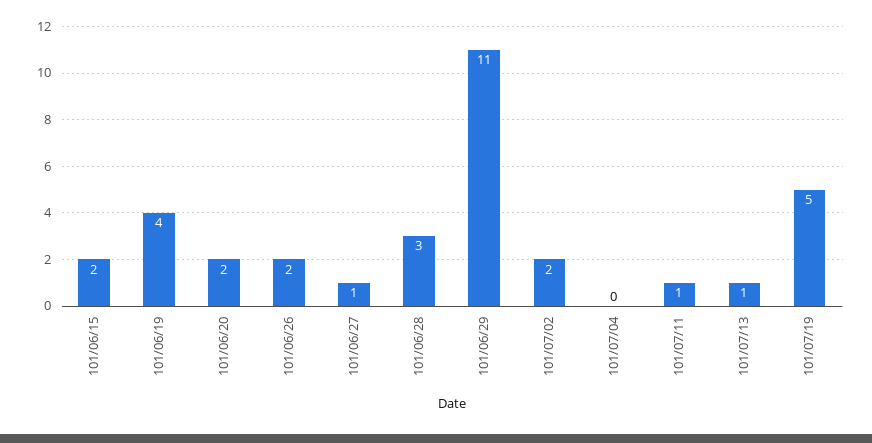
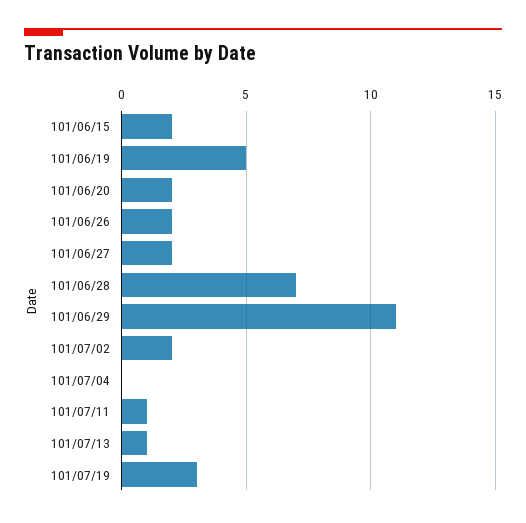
  {
    "101/06/15": 2,
-   "101/06/19": 4,
+   "101/06/19": 5,
    "101/06/20": 2,
    "101/06/26": 2,
-   "101/06/27": 1,
+   "101/06/27": 2,
-   "101/06/28": 3,
+   "101/06/28": 7,
    "101/06/29": 11,
    "101/07/02": 2,
    "101/07/04": 0,
    "101/07/11": 1,
    "101/07/13": 1,
-   "101/07/19": 5
+   "101/07/19": 3
  }

